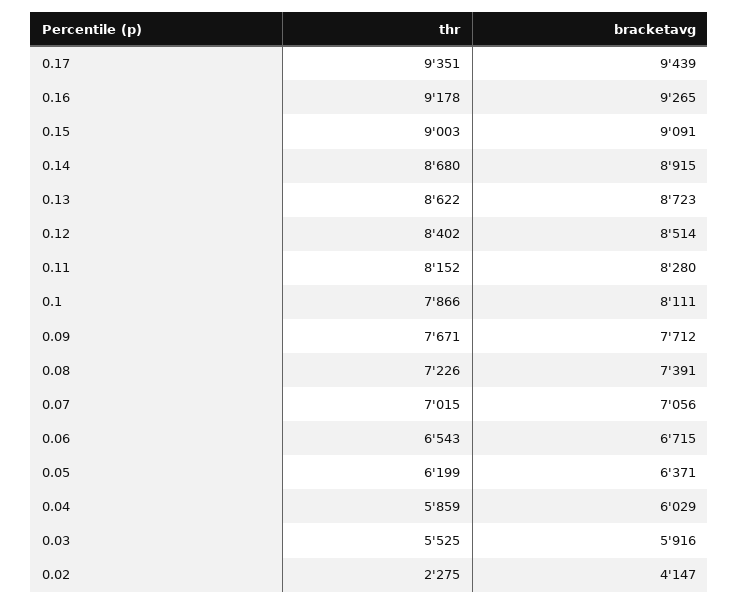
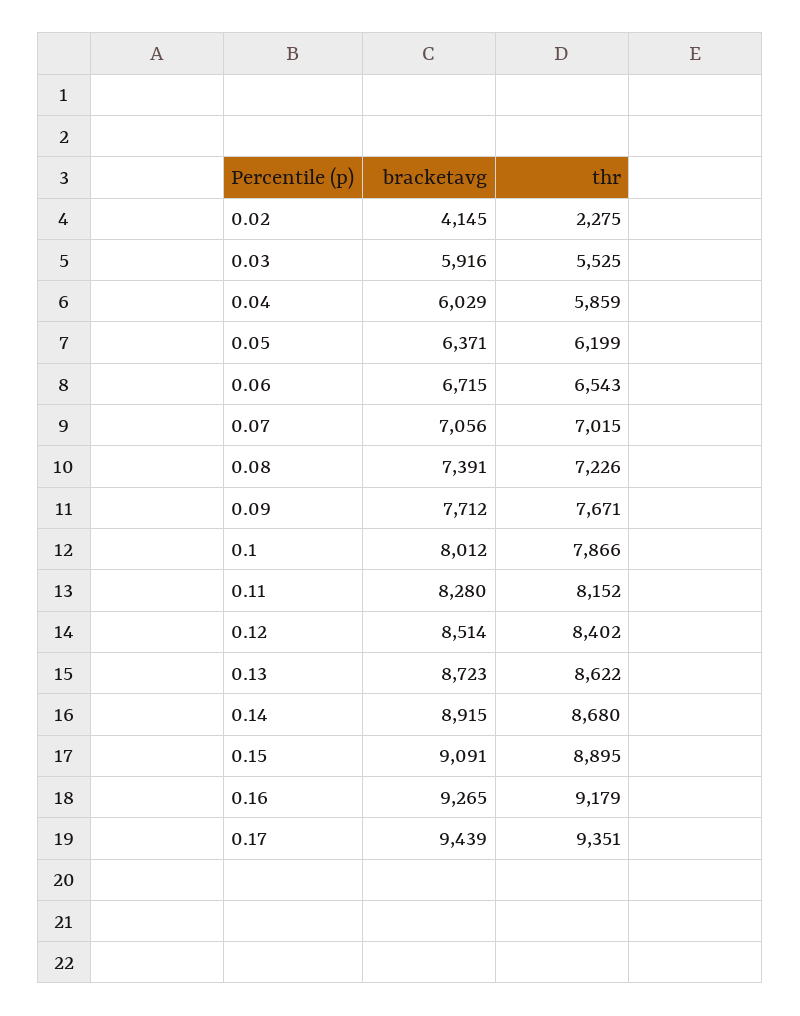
  {
    "thr": {
      "0.17": 9351,
-     "0.16": 9178,
+     "0.16": 9179,
-     "0.15": 9003,
+     "0.15": 8895,
      "0.14": 8680,
      "0.13": 8622,
      "0.12": 8402,
      "0.11": 8152,
      "0.1": 7866,
      "0.09": 7671,
      "0.08": 7226,
      "0.07": 7015,
      "0.06": 6543,
      "0.05": 6199,
      "0.04": 5859,
      "0.03": 5525,
      "0.02": 2275
    },
    "bracketavg": {
      "0.17": 9439,
      "0.16": 9265,
      "0.15": 9091,
      "0.14": 8915,
      "0.13": 8723,
      "0.12": 8514,
      "0.11": 8280,
-     "0.1": 8111,
+     "0.1": 8012,
      "0.09": 7712,
      "0.08": 7391,
      "0.07": 7056,
      "0.06": 6715,
      "0.05": 6371,
      "0.04": 6029,
      "0.03": 5916,
-     "0.02": 4147
+     "0.02": 4145
    }
  }

